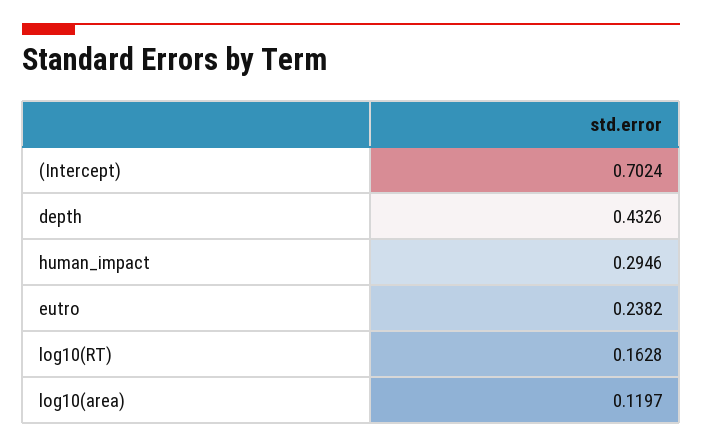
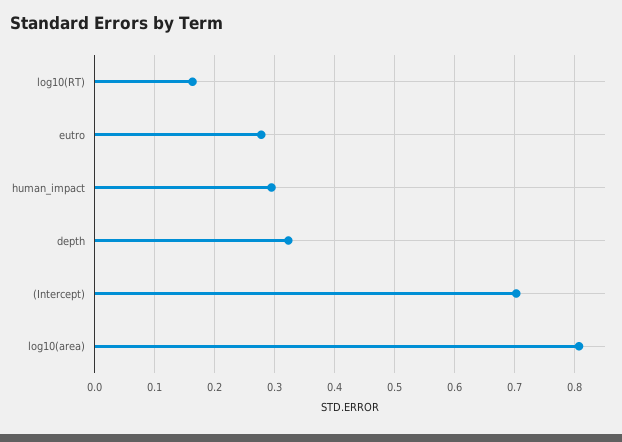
  {
    "(Intercept)": 0.7024,
-   "depth": 0.4326,
+   "depth": 0.32,
    "human_impact": 0.2946,
-   "eutro": 0.2382,
+   "eutro": 0.28,
    "log10(RT)": 0.1628,
-   "log10(area)": 0.1197
+   "log10(area)": 0.81
  }

